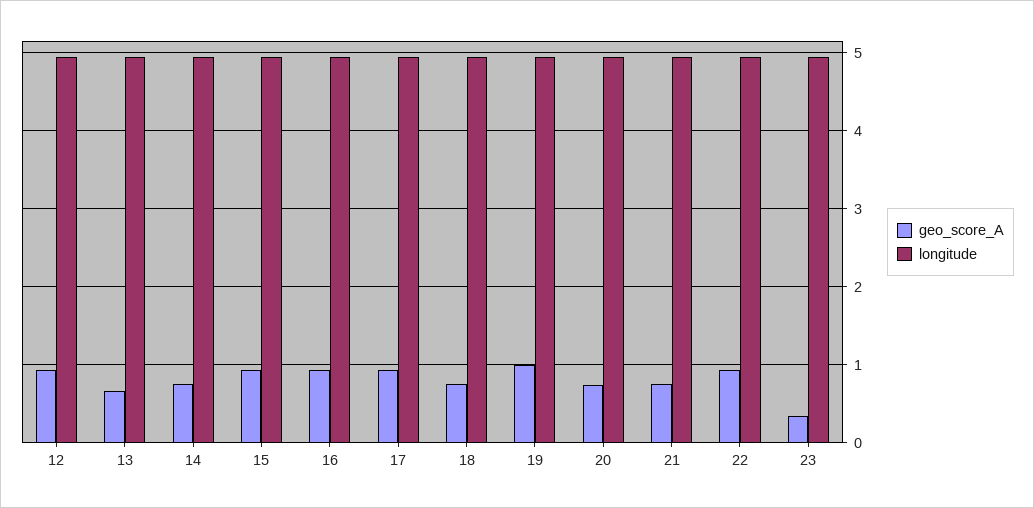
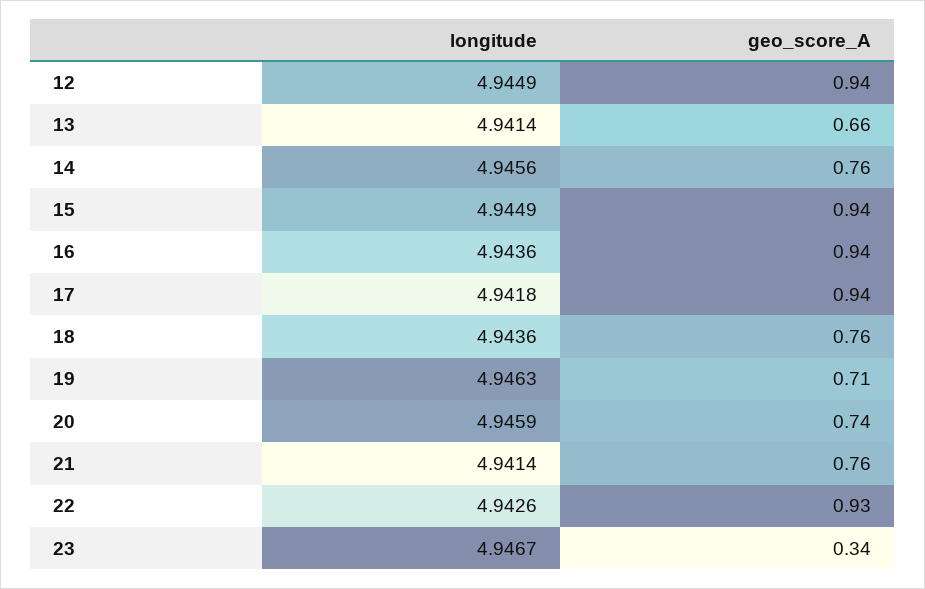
  {
    "geo_score_A": {
      "12": 0.94,
      "13": 0.66,
      "14": 0.76,
      "15": 0.94,
      "16": 0.94,
      "17": 0.94,
      "18": 0.76,
-     "19": 1,
+     "19": 0.71,
      "20": 0.74,
      "21": 0.76,
      "22": 0.93,
      "23": 0.34
    },
    "longitude": {
      "12": 4.9449,
      "13": 4.9414,
      "14": 4.9456,
      "15": 4.9449,
      "16": 4.9436,
      "17": 4.9418,
      "18": 4.9436,
      "19": 4.9463,
      "20": 4.9459,
      "21": 4.9414,
      "22": 4.9426,
      "23": 4.9467
    }
  }

